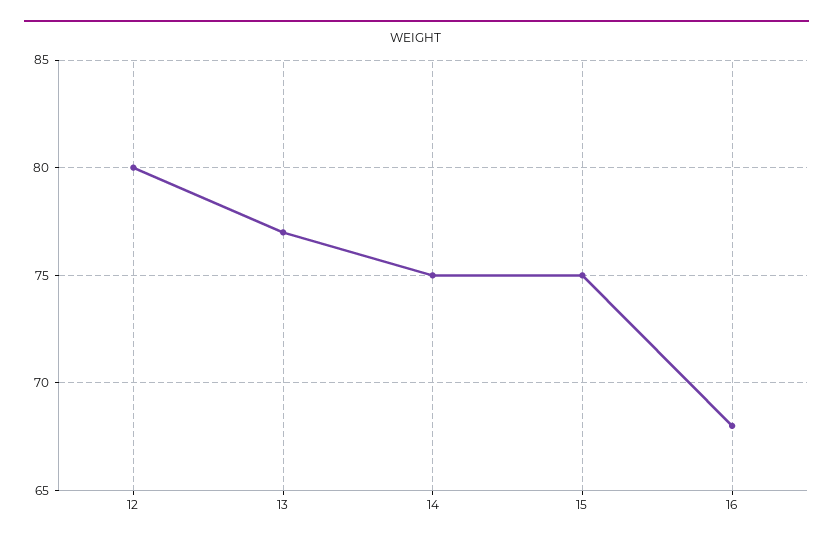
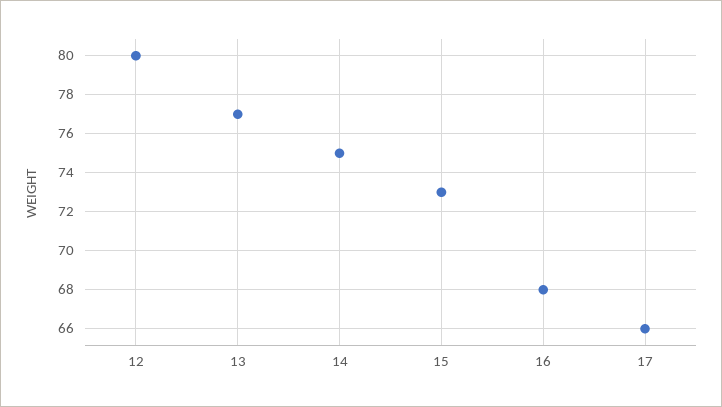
  {
    "12": 80,
    "13": 77,
    "14": 75,
-   "15": 75,
+   "15": 73,
-   "16": 68
+   "16": 68,
+   "17": 66
  }

